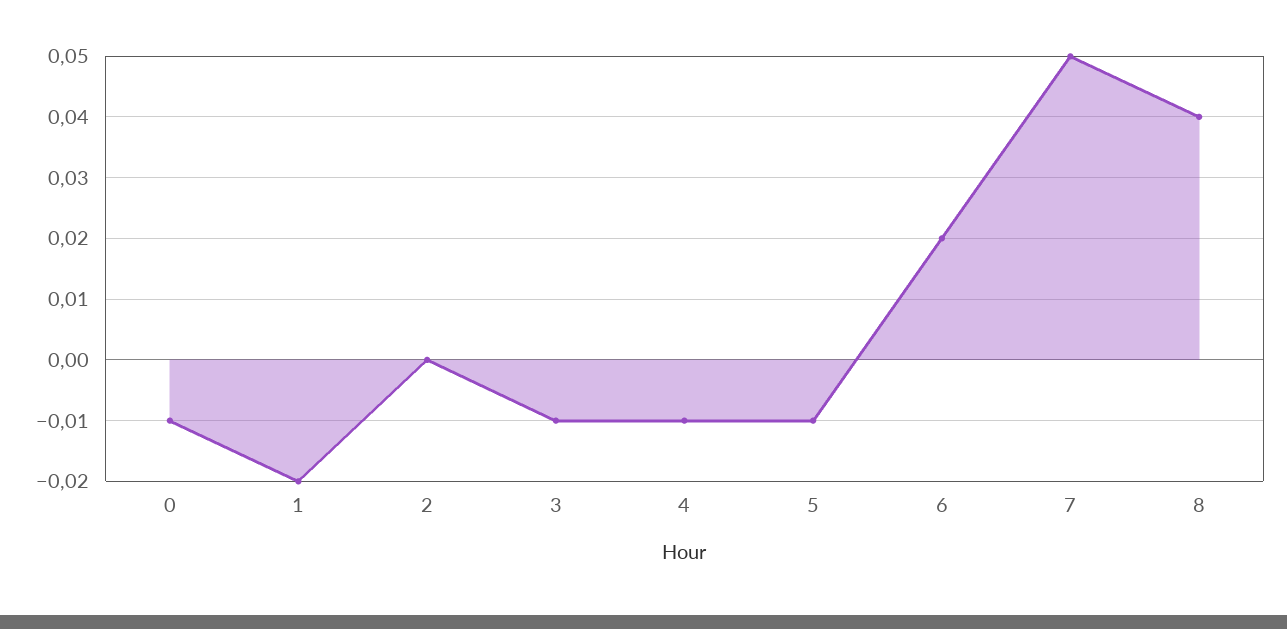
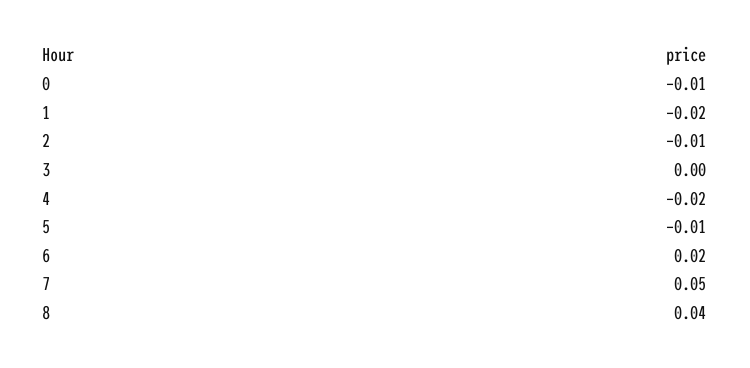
  {
    "0": -0.01,
    "1": -0.02,
-   "2": 0,
+   "2": -0.01,
-   "3": -0.01,
+   "3": 0,
-   "4": -0.01,
+   "4": -0.02,
    "5": -0.01,
    "6": 0.02,
    "7": 0.05,
    "8": 0.04
  }

